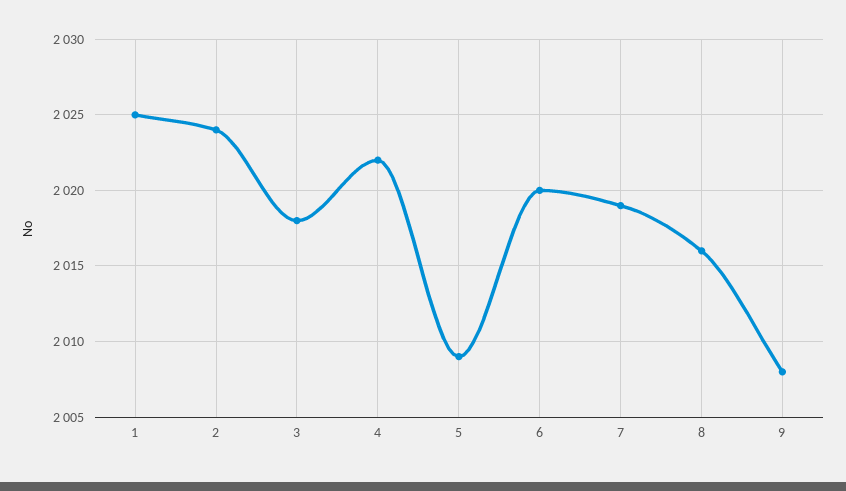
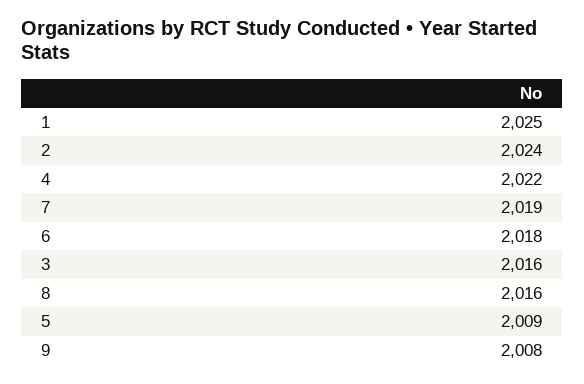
  {
    "1": 2025,
    "2": 2024,
-   "3": 2018,
+   "3": 2016,
    "4": 2022,
    "5": 2009,
-   "6": 2020,
+   "6": 2018,
    "7": 2019,
    "8": 2016,
    "9": 2008
  }

